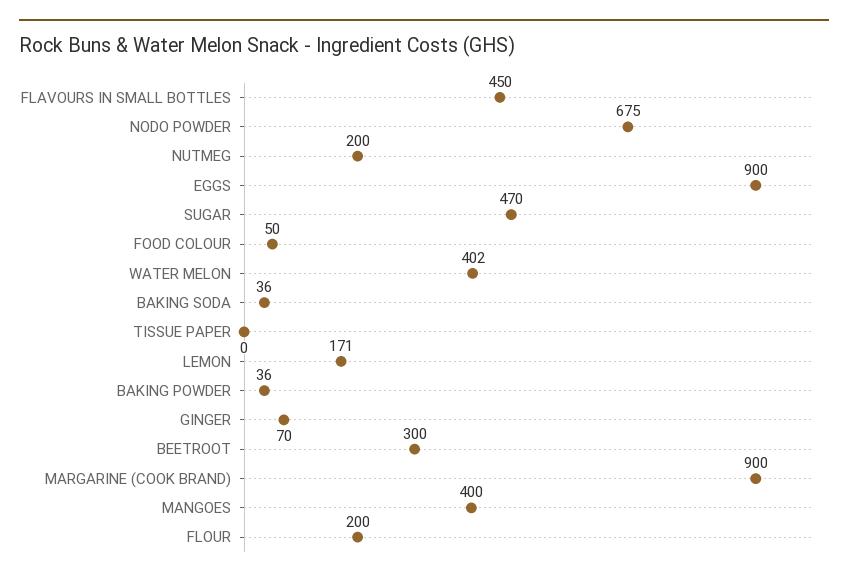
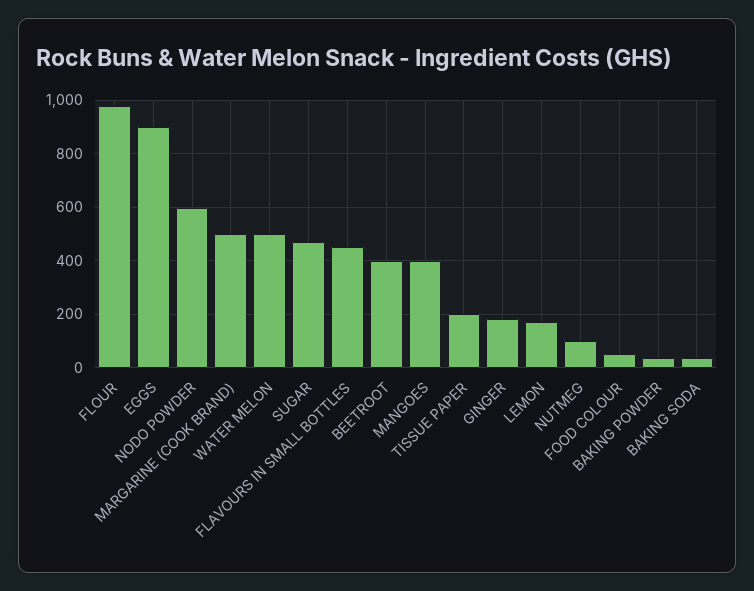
  {
    "FLAVOURS IN SMALL BOTTLES": 450,
-   "NODO POWDER": 675,
+   "NODO POWDER": 600,
-   "NUTMEG": 200,
+   "NUTMEG": 100,
    "EGGS": 900,
    "SUGAR": 470,
    "FOOD COLOUR": 50,
-   "WATER MELON": 402,
+   "WATER MELON": 500,
    "BAKING SODA": 36,
-   "TISSUE PAPER": 0,
+   "TISSUE PAPER": 200,
    "LEMON": 171,
    "BAKING POWDER": 36,
-   "GINGER": 70,
+   "GINGER": 175,
-   "BEETROOT": 300,
+   "BEETROOT": 400,
-   "MARGARINE (COOK BRAND)": 900,
+   "MARGARINE (COOK BRAND)": 500,
    "MANGOES": 400,
-   "FLOUR": 200
+   "FLOUR": 975
  }

